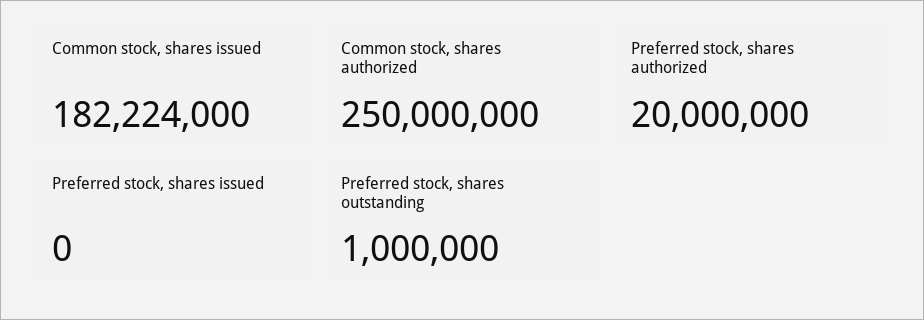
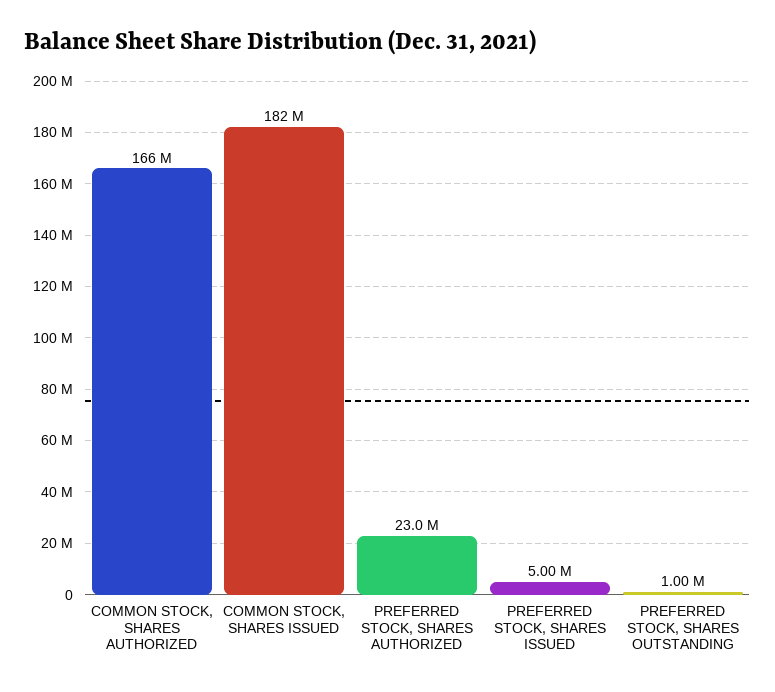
  {
    "Common stock, shares issued": 182224000,
-   "Common stock, shares authorized": 250000000,
+   "Common stock, shares authorized": 166000000,
-   "Preferred stock, shares authorized": 20000000,
+   "Preferred stock, shares authorized": 23000000,
-   "Preferred stock, shares issued": 0,
+   "Preferred stock, shares issued": 5000000,
    "Preferred stock, shares outstanding": 1000000
  }

